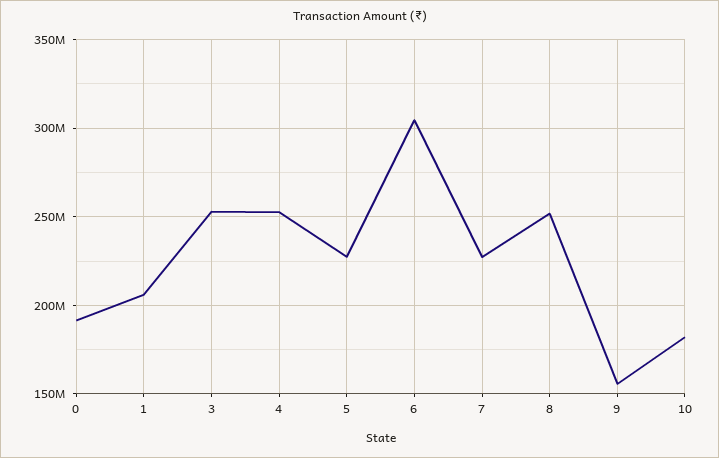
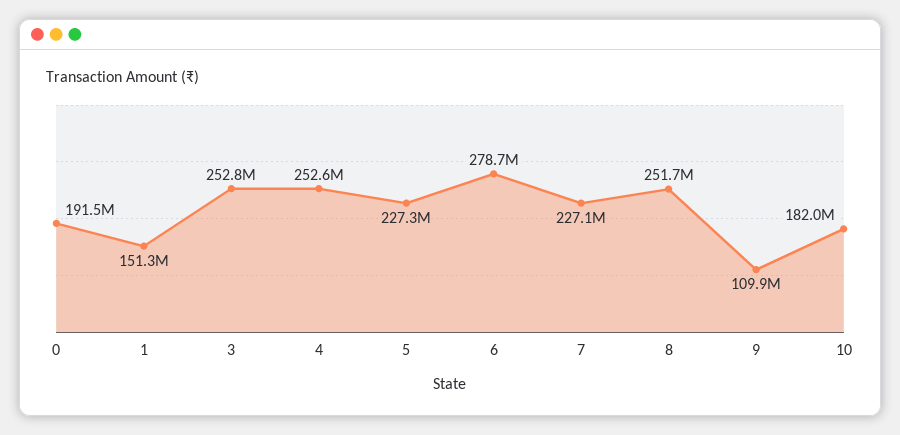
  {
    "0": 191500000,
-   "1": 205000000,
+   "1": 151300000,
    "3": 252800000,
    "4": 252600000,
    "5": 227300000,
-   "6": 305000000,
+   "6": 278700000,
    "7": 227100000,
    "8": 251700000,
-   "9": 155000000,
+   "9": 109900000,
    "10": 182000000
  }

